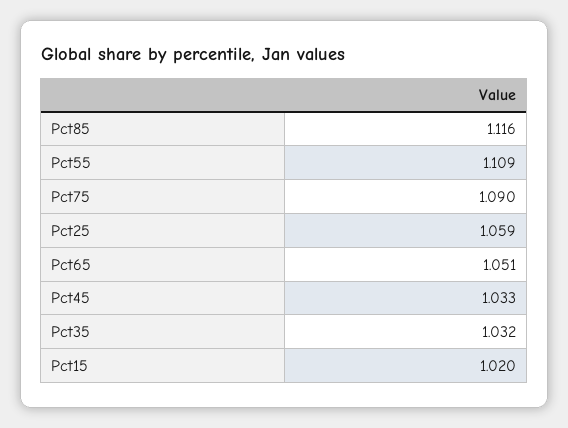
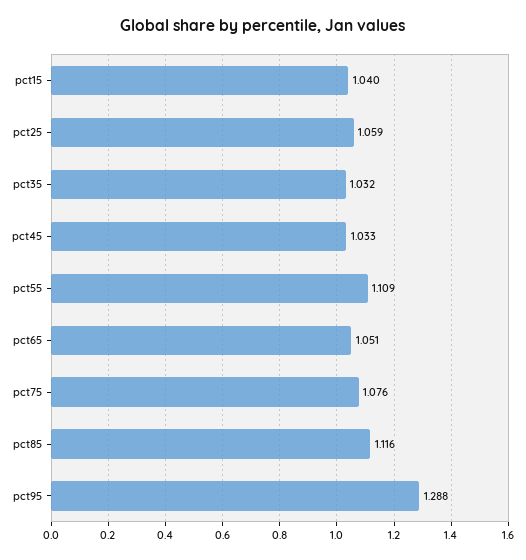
  {
    "Pct85": 1.116,
    "Pct55": 1.109,
-   "Pct75": 1.09,
+   "Pct75": 1.076,
    "Pct25": 1.059,
    "Pct65": 1.051,
    "Pct45": 1.033,
    "Pct35": 1.032,
-   "Pct15": 1.02
+   "Pct15": 1.04,
+   "pct95": 1.288
  }

